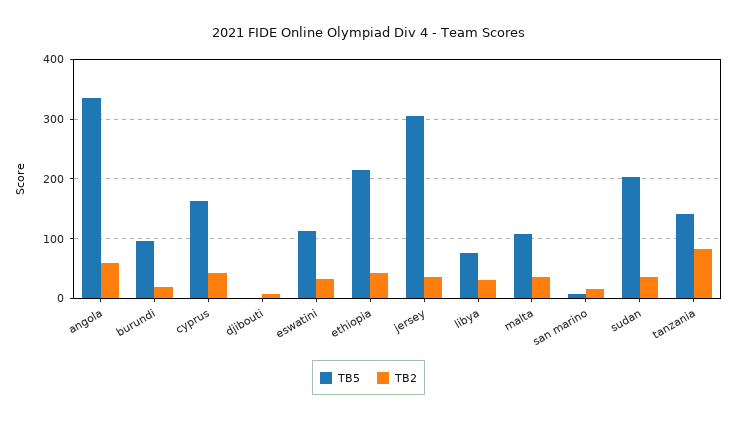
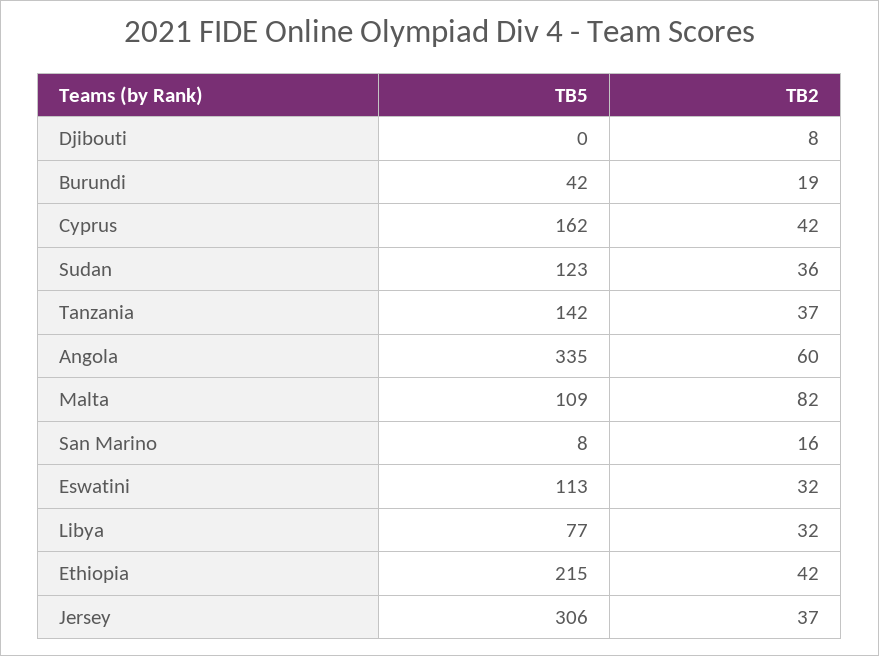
  {
    "TB5": {
      "angola": 335,
-     "burundi": 100,
+     "burundi": 42,
      "cyprus": 162,
      "djibouti": 0,
      "eswatini": 113,
      "ethiopia": 215,
      "jersey": 306,
      "libya": 77,
      "malta": 109,
      "san marino": 8,
-     "sudan": 200,
+     "sudan": 123,
      "tanzania": 142
    },
    "TB2": {
      "angola": 60,
      "burundi": 19,
      "cyprus": 42,
      "djibouti": 8,
      "eswatini": 32,
      "ethiopia": 42,
      "jersey": 37,
      "libya": 32,
-     "malta": 40,
+     "malta": 82,
      "san marino": 16,
      "sudan": 36,
-     "tanzania": 80
+     "tanzania": 37
    }
  }

